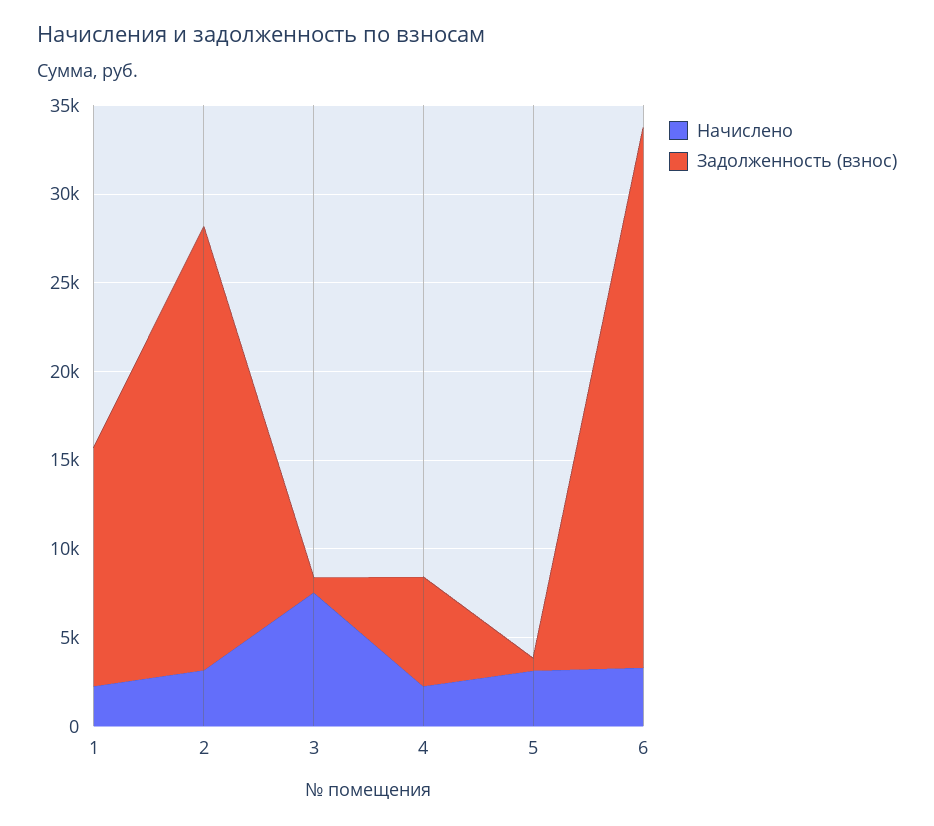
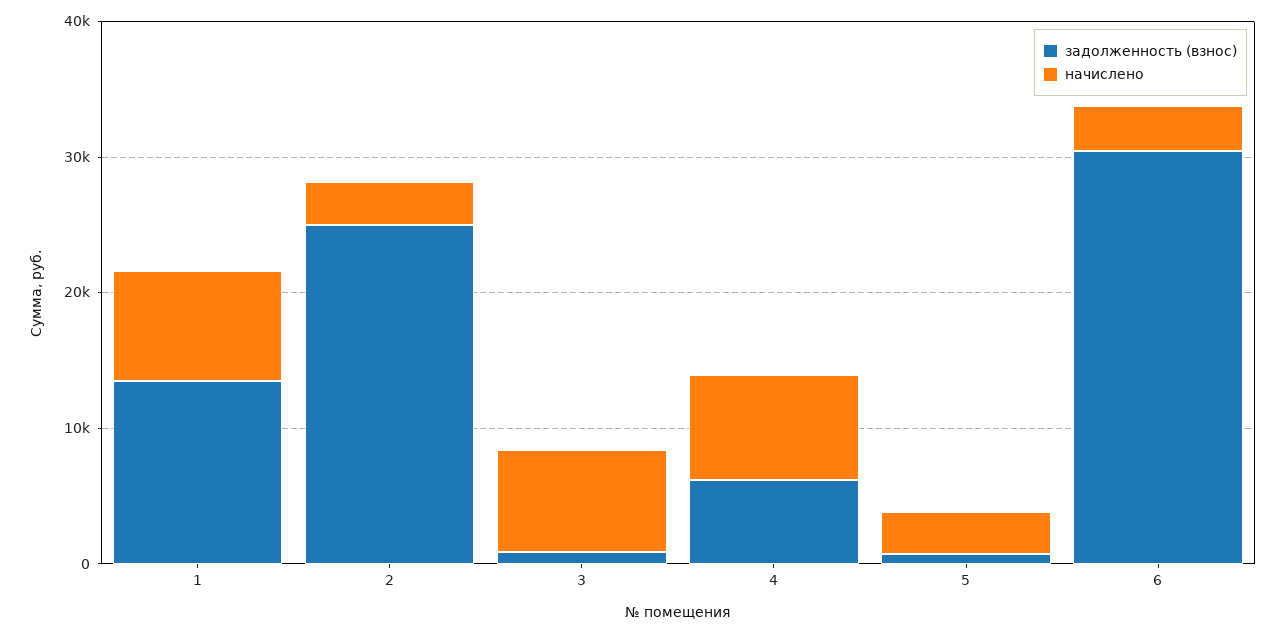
  {
    "Начислено": {
-     "1": 2000,
+     "1": 8000,
      "2": 3000,
      "3": 8000,
-     "4": 2000,
+     "4": 8000,
      "5": 3000,
      "6": 3000
    },
    "Задолженность (взнос)": {
      "1": 13000,
      "2": 25000,
      "3": 1000,
      "4": 6000,
      "5": 1000,
      "6": 30000
    }
  }

